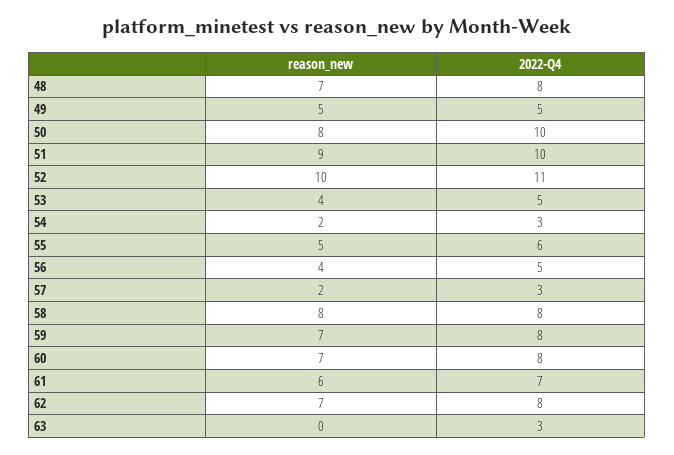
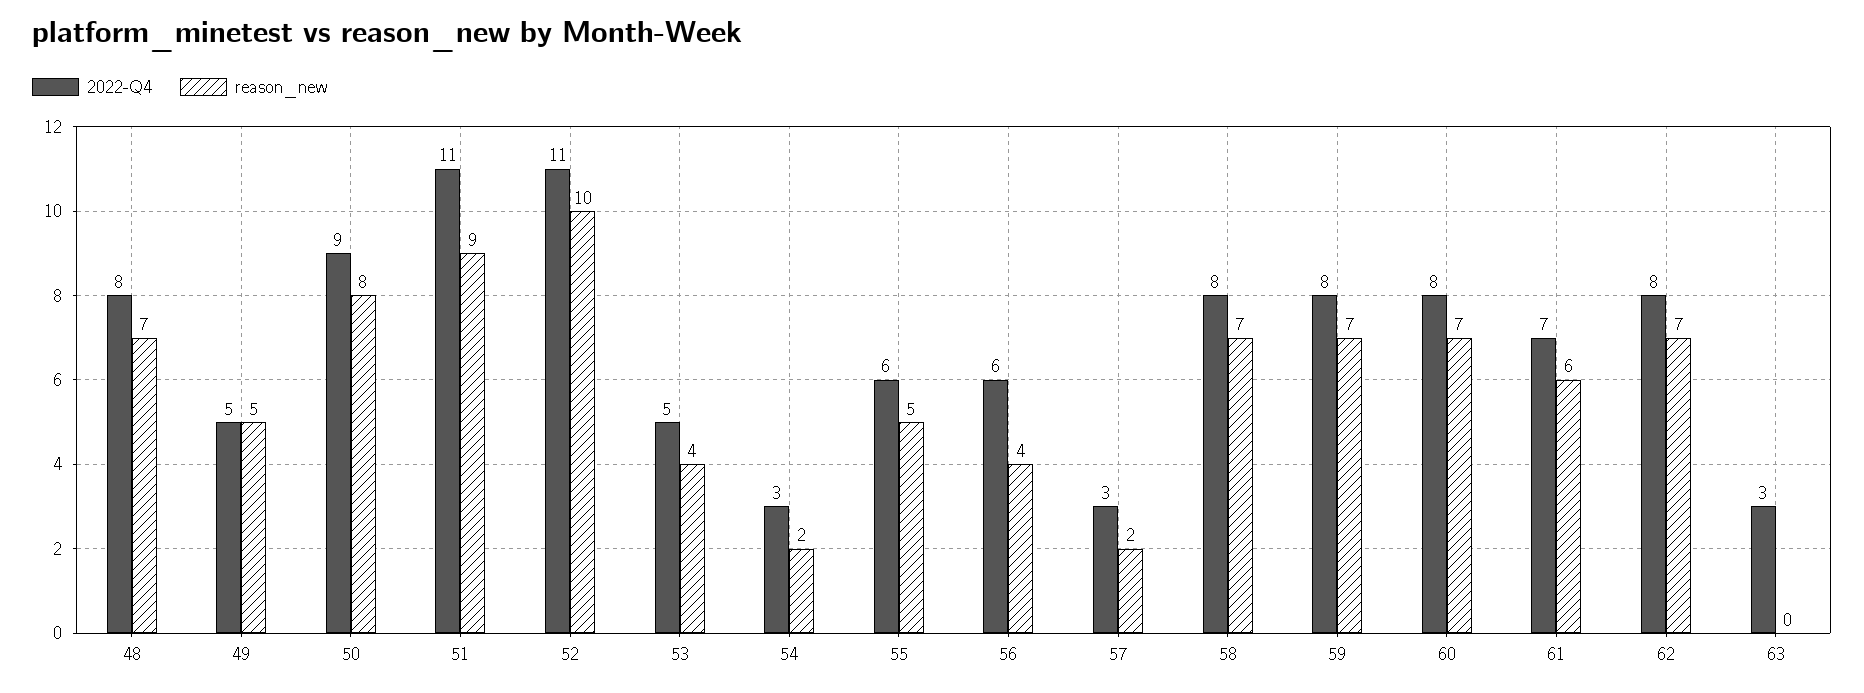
  {
    "reason_new": {
      "48": 7,
      "49": 5,
      "50": 8,
      "51": 9,
      "52": 10,
      "53": 4,
      "54": 2,
      "55": 5,
      "56": 4,
      "57": 2,
-     "58": 8,
+     "58": 7,
      "59": 7,
      "60": 7,
      "61": 6,
      "62": 7,
      "63": 0
    },
    "2022-Q4": {
      "48": 8,
      "49": 5,
-     "50": 10,
+     "50": 9,
-     "51": 10,
+     "51": 11,
      "52": 11,
      "53": 5,
      "54": 3,
      "55": 6,
-     "56": 5,
+     "56": 6,
      "57": 3,
      "58": 8,
      "59": 8,
      "60": 8,
      "61": 7,
      "62": 8,
      "63": 3
    }
  }

